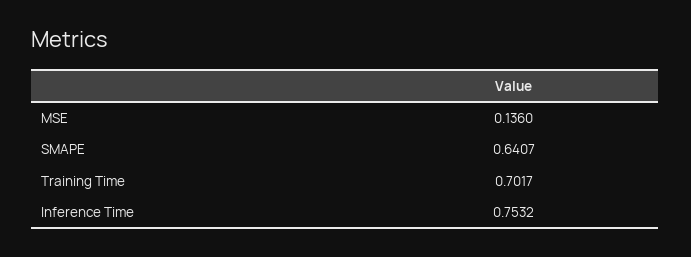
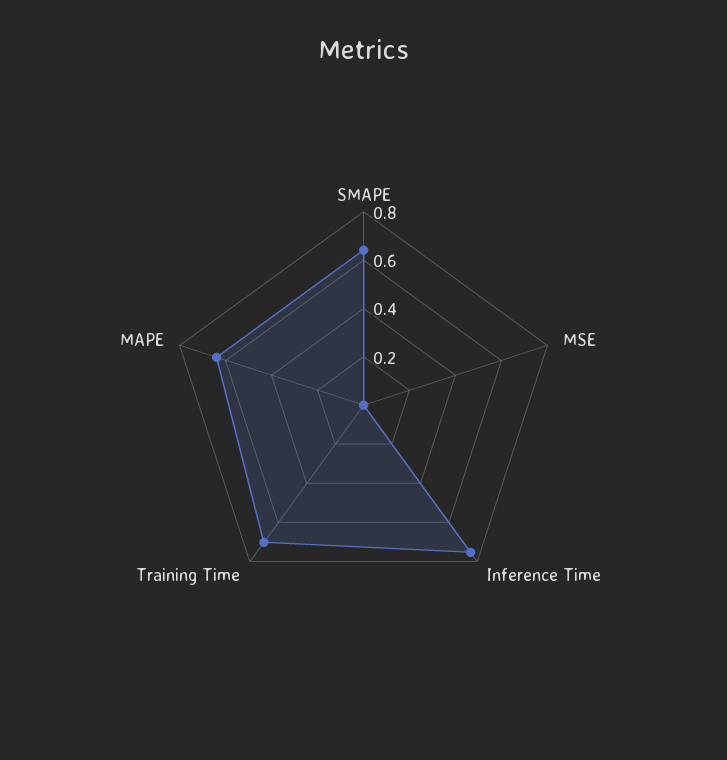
  {
-   "MSE": 0.136,
+   "MSE": 0,
    "SMAPE": 0.6407,
    "Training Time": 0.7017,
-   "Inference Time": 0.7532
+   "Inference Time": 0.7532,
+   "MAPE": 0.65
  }

